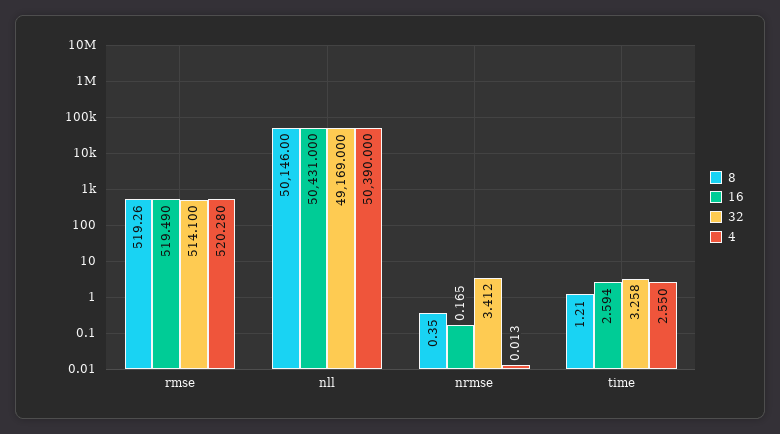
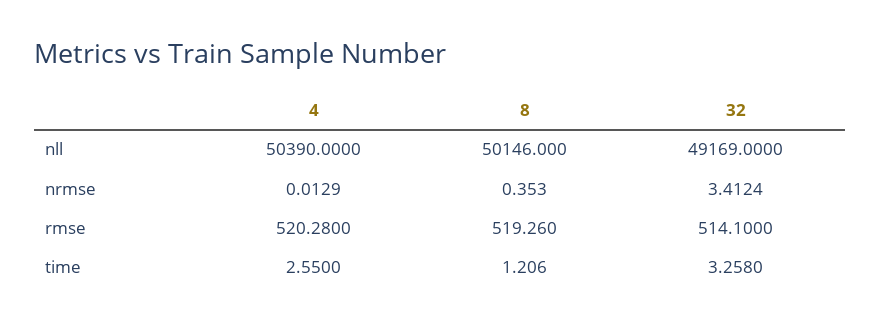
  {
    "8": {
      "rmse": 519.26,
      "nll": 50146,
      "nrmse": 0.353,
      "time": 1.206
    },
-   "16": {
-     "rmse": 519.49,
-     "nll": 50431,
-     "nrmse": 0.165,
-     "time": 2.594
-   },
    "32": {
      "rmse": 514.1,
      "nll": 49169,
      "nrmse": 3.4124,
      "time": 3.258
    },
    "4": {
      "rmse": 520.28,
      "nll": 50390,
      "nrmse": 0.0129,
      "time": 2.55
    }
  }

